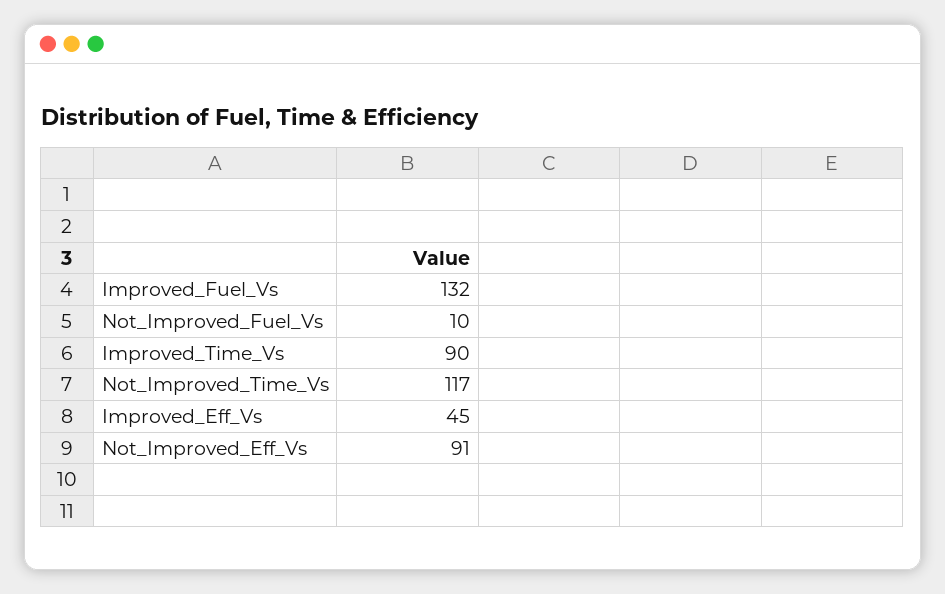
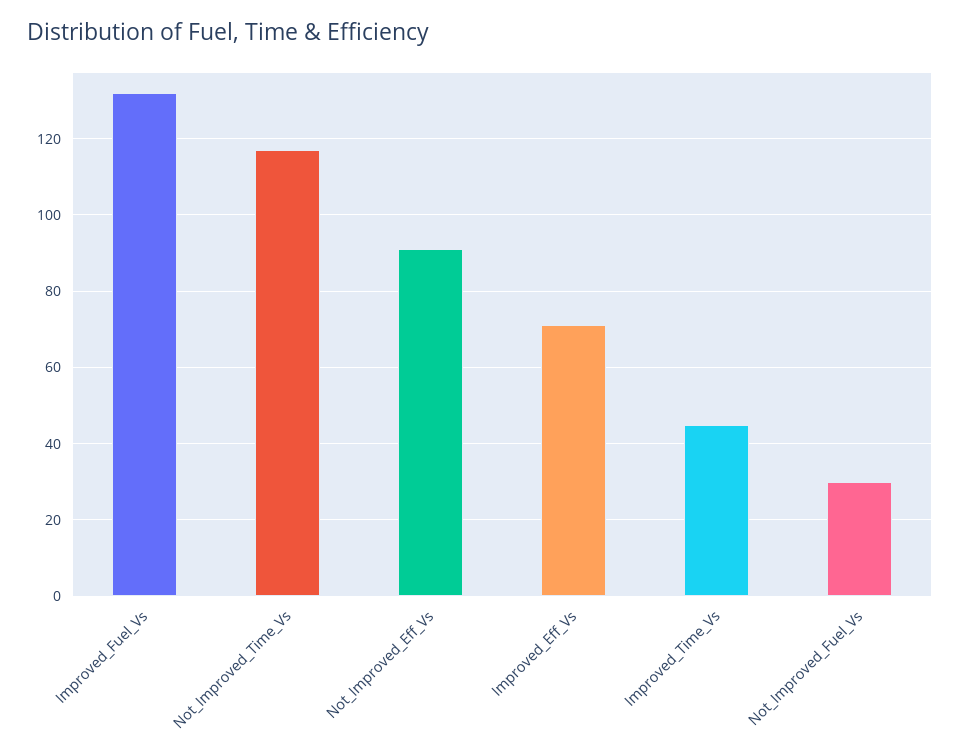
  {
    "Improved_Fuel_Vs": 132,
-   "Not_Improved_Fuel_Vs": 10,
+   "Not_Improved_Fuel_Vs": 30,
-   "Improved_Time_Vs": 90,
+   "Improved_Time_Vs": 45,
    "Not_Improved_Time_Vs": 117,
-   "Improved_Eff_Vs": 45,
+   "Improved_Eff_Vs": 70,
    "Not_Improved_Eff_Vs": 91
  }

